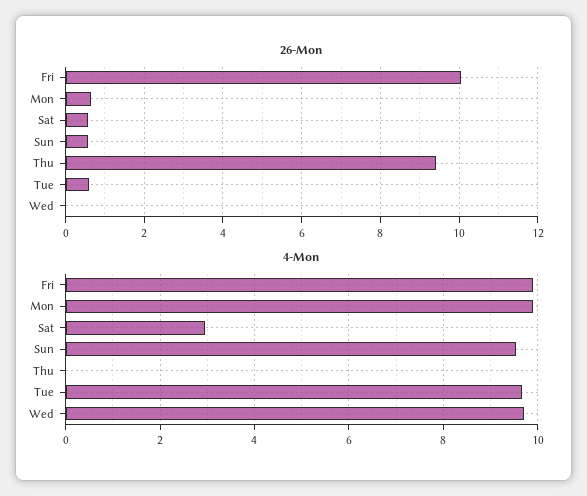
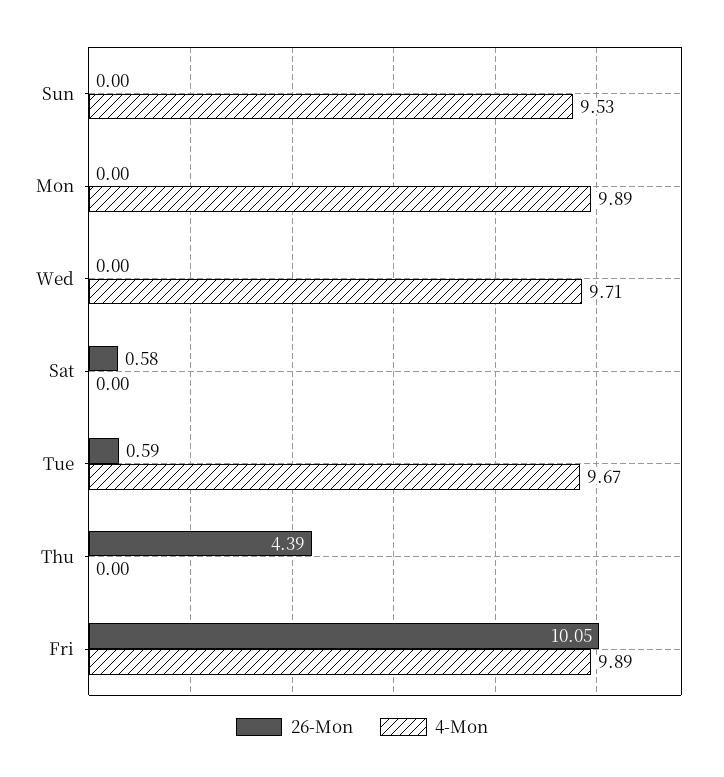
  {
    "26-Mon": {
      "Fri": 10.05,
-     "Mon": 0.6,
+     "Mon": 0,
      "Sat": 0.58,
-     "Sun": 0.6,
+     "Sun": 0,
-     "Thu": 9.4,
+     "Thu": 4.39,
      "Tue": 0.59,
      "Wed": 0
    },
    "4-Mon": {
      "Fri": 9.89,
      "Mon": 9.89,
-     "Sat": 3,
+     "Sat": 0,
      "Sun": 9.53,
      "Thu": 0,
      "Tue": 9.67,
      "Wed": 9.71
    }
  }

